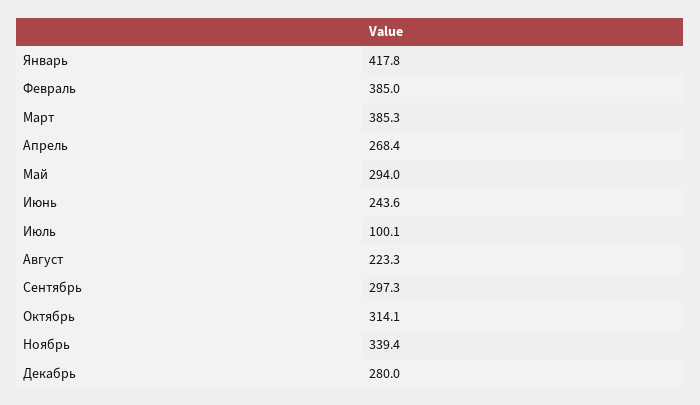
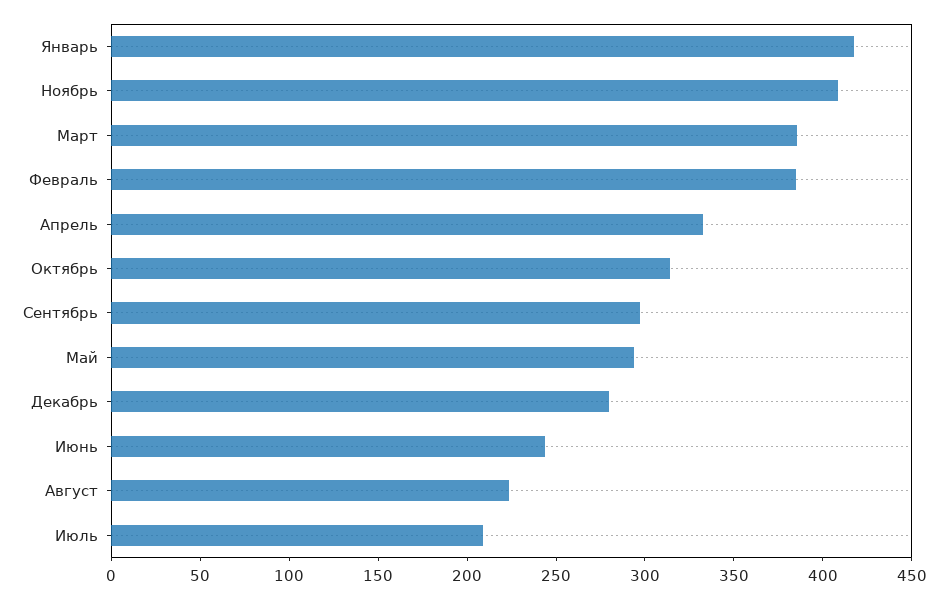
  {
    "Январь": 417.8,
    "Февраль": 385,
    "Март": 385.3,
-   "Апрель": 268.4,
+   "Апрель": 330,
    "Май": 294,
    "Июнь": 243.6,
-   "Июль": 100.1,
+   "Июль": 210,
    "Август": 223.3,
    "Сентябрь": 297.3,
    "Октябрь": 314.1,
-   "Ноябрь": 339.4,
+   "Ноябрь": 410,
    "Декабрь": 280
  }

